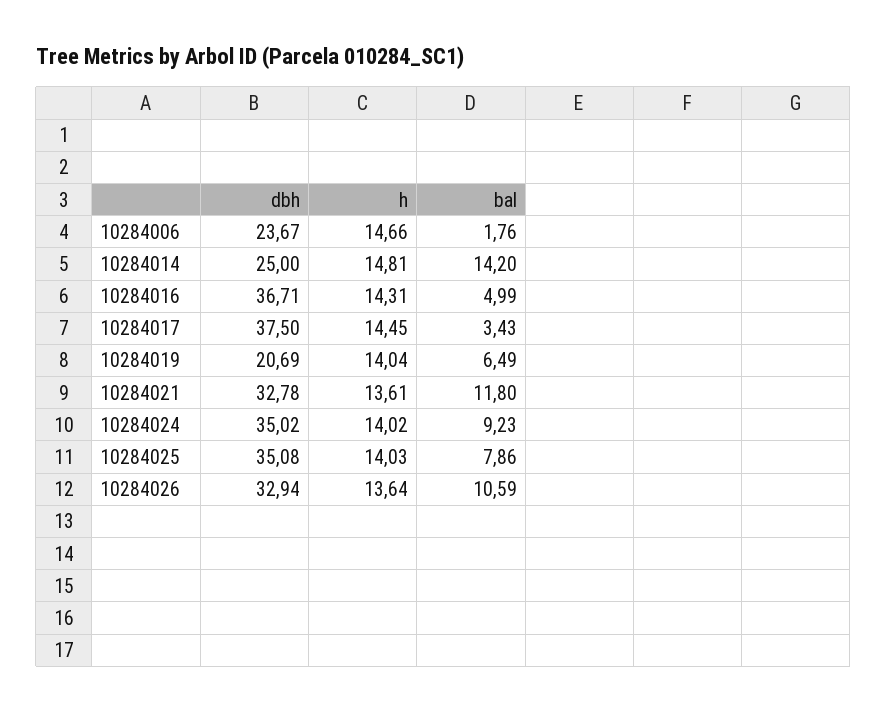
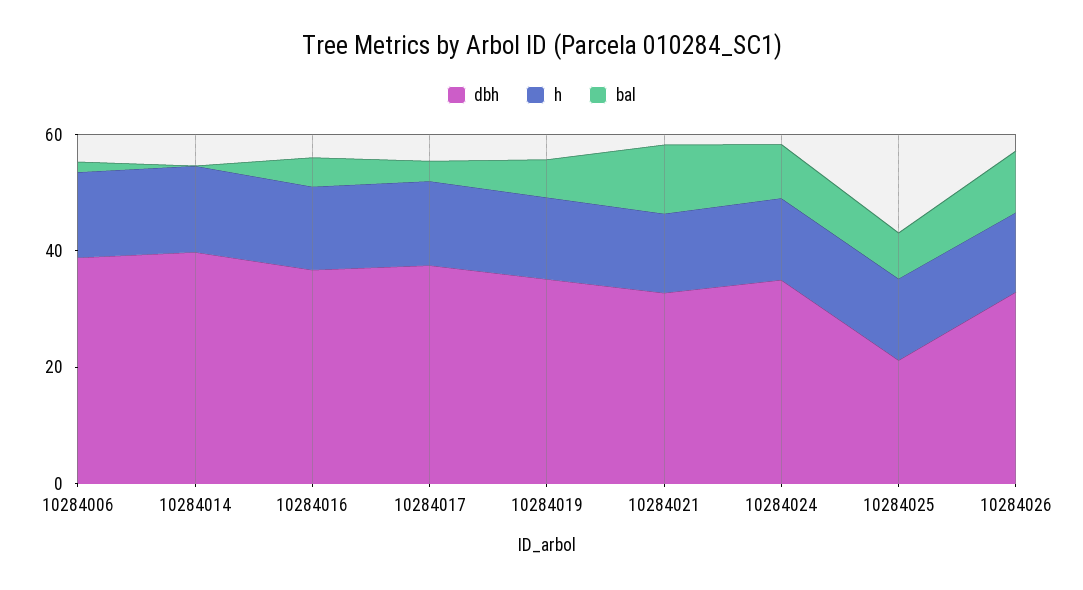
  {
    "dbh": {
-     "10284006": 23.67,
+     "10284006": 40,
-     "10284014": 25,
+     "10284014": 40,
      "10284016": 36.71,
      "10284017": 37.5,
-     "10284019": 20.69,
+     "10284019": 35,
      "10284021": 32.78,
      "10284024": 35.02,
-     "10284025": 35.08,
+     "10284025": 20,
      "10284026": 32.94
    },
    "h": {
      "10284006": 14.66,
      "10284014": 14.81,
      "10284016": 14.31,
      "10284017": 14.45,
      "10284019": 14.04,
      "10284021": 13.61,
      "10284024": 14.02,
      "10284025": 14.03,
      "10284026": 13.64
    },
    "bal": {
      "10284006": 1.76,
-     "10284014": 14.2,
+     "10284014": 0,
      "10284016": 4.99,
      "10284017": 3.43,
      "10284019": 6.49,
      "10284021": 11.8,
      "10284024": 9.23,
      "10284025": 7.86,
      "10284026": 10.59
    }
  }

